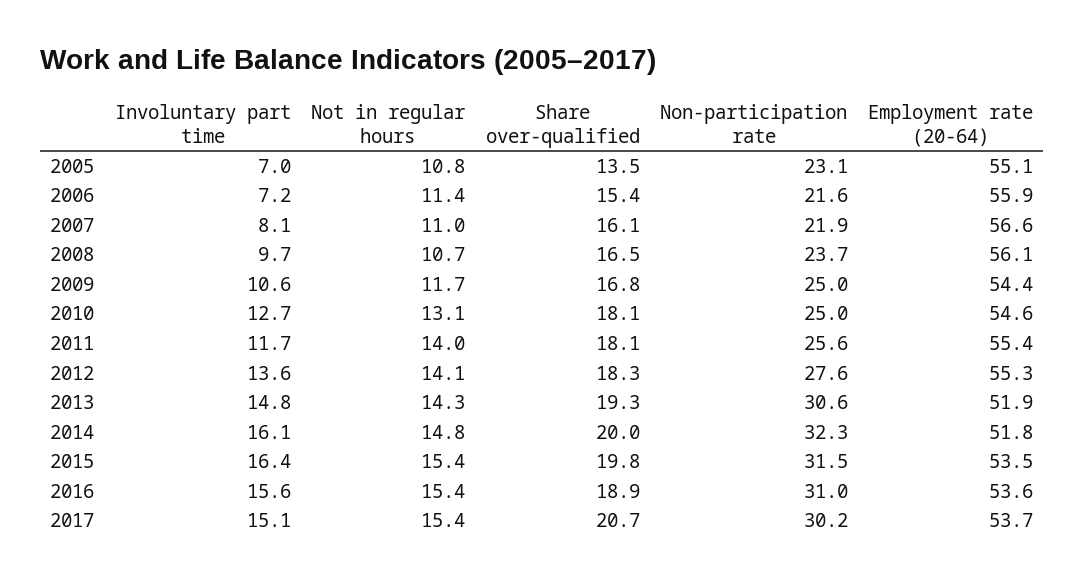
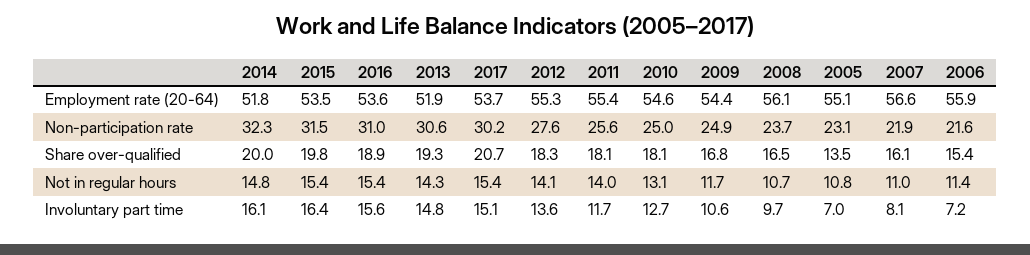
  {
    "Involuntary part time": {
      "2005": 7,
      "2006": 7.2,
      "2007": 8.1,
      "2008": 9.7,
      "2009": 10.6,
      "2010": 12.7,
      "2011": 11.7,
      "2012": 13.6,
      "2013": 14.8,
      "2014": 16.1,
      "2015": 16.4,
      "2016": 15.6,
      "2017": 15.1
    },
    "Not in regular hours": {
      "2005": 10.8,
      "2006": 11.4,
      "2007": 11,
      "2008": 10.7,
      "2009": 11.7,
      "2010": 13.1,
      "2011": 14,
      "2012": 14.1,
      "2013": 14.3,
      "2014": 14.8,
      "2015": 15.4,
      "2016": 15.4,
      "2017": 15.4
    },
    "Share over-qualified": {
      "2005": 13.5,
      "2006": 15.4,
      "2007": 16.1,
      "2008": 16.5,
      "2009": 16.8,
      "2010": 18.1,
      "2011": 18.1,
      "2012": 18.3,
      "2013": 19.3,
      "2014": 20,
      "2015": 19.8,
      "2016": 18.9,
      "2017": 20.7
    },
    "Non-participation rate": {
      "2005": 23.1,
      "2006": 21.6,
      "2007": 21.9,
      "2008": 23.7,
-     "2009": 25,
+     "2009": 24.9,
      "2010": 25,
      "2011": 25.6,
      "2012": 27.6,
      "2013": 30.6,
      "2014": 32.3,
      "2015": 31.5,
      "2016": 31,
      "2017": 30.2
    },
    "Employment rate (20-64)": {
      "2005": 55.1,
      "2006": 55.9,
      "2007": 56.6,
      "2008": 56.1,
      "2009": 54.4,
      "2010": 54.6,
      "2011": 55.4,
      "2012": 55.3,
      "2013": 51.9,
      "2014": 51.8,
      "2015": 53.5,
      "2016": 53.6,
      "2017": 53.7
    }
  }

